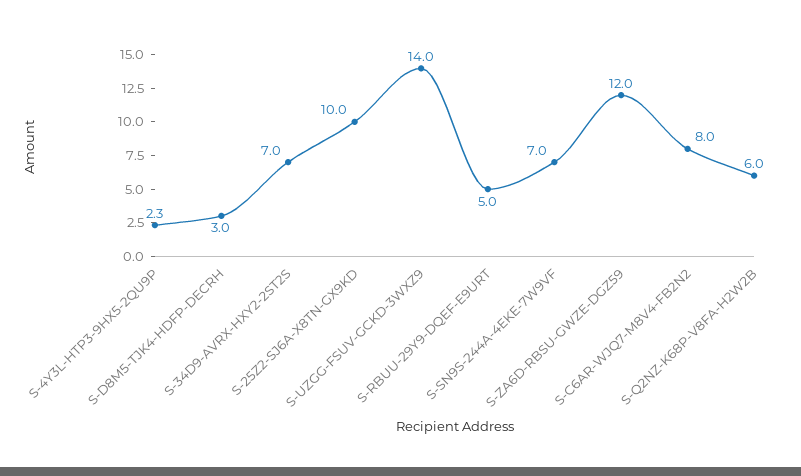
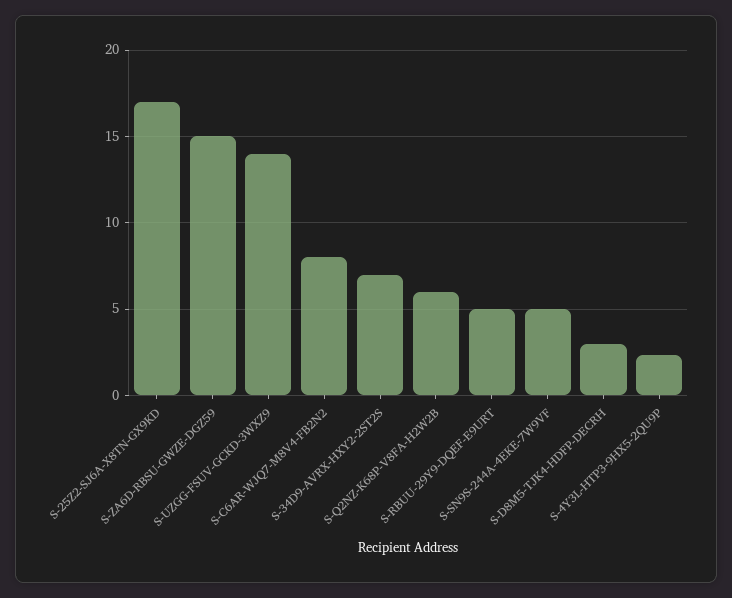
  {
    "S-4Y3L-HTP3-9HX5-2QU9P": 2.3,
    "S-D8M5-TJK4-HDFP-DECRH": 3,
    "S-34D9-AVRX-HXY2-2ST2S": 7,
-   "S-25Z2-SJ6A-X8TN-GX9KD": 10,
+   "S-25Z2-SJ6A-X8TN-GX9KD": 17,
    "S-UZGG-FSUV-GCKD-3WXZ9": 14,
    "S-RBUU-29Y9-DQEF-E9URT": 5,
-   "S-SN9S-244A-4EKE-7W9VF": 7,
+   "S-SN9S-244A-4EKE-7W9VF": 5,
-   "S-ZA6D-RBSU-GWZE-DGZ59": 12,
+   "S-ZA6D-RBSU-GWZE-DGZ59": 15,
    "S-C6AR-WJQ7-M8V4-FB2N2": 8,
    "S-Q2NZ-K68P-V8FA-H2W2B": 6
  }

